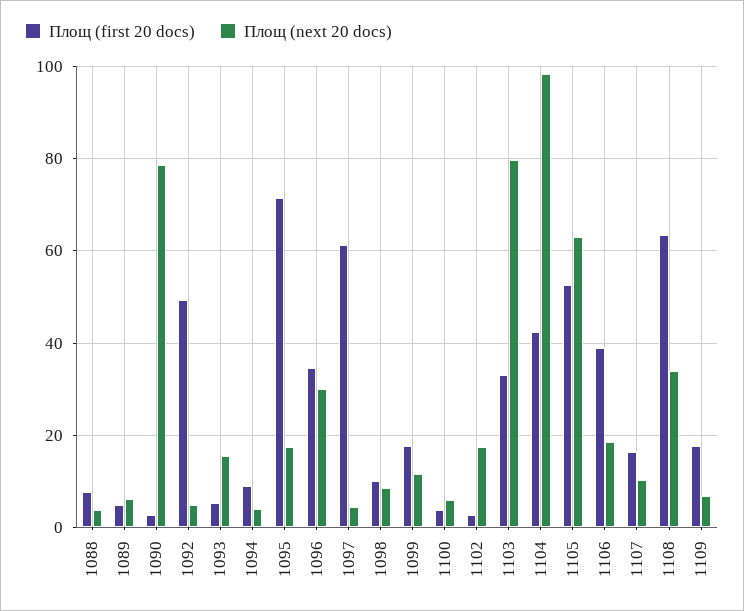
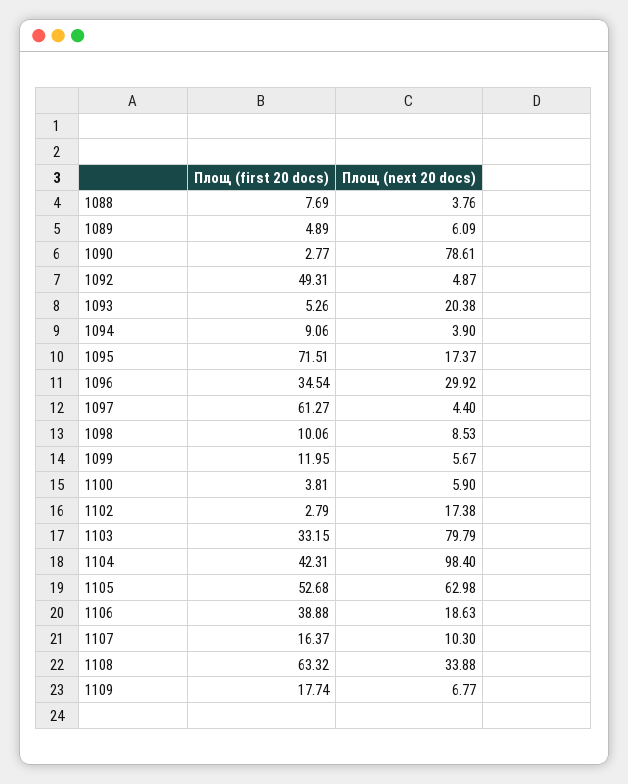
  {
    "Площ (first 20 docs)": {
      "1088": 7.69,
      "1089": 4.89,
      "1090": 2.77,
      "1092": 49.31,
      "1093": 5.26,
      "1094": 9.06,
      "1095": 71.51,
      "1096": 34.54,
      "1097": 61.27,
      "1098": 10.06,
-     "1099": 18,
+     "1099": 11.95,
      "1100": 3.81,
      "1102": 2.79,
      "1103": 33.15,
      "1104": 42.31,
      "1105": 52.68,
      "1106": 38.88,
      "1107": 16.37,
      "1108": 63.32,
      "1109": 17.74
    },
    "Площ (next 20 docs)": {
      "1088": 3.76,
      "1089": 6.09,
      "1090": 78.61,
      "1092": 4.87,
-     "1093": 16,
+     "1093": 20.38,
      "1094": 3.9,
      "1095": 17.37,
      "1096": 29.92,
      "1097": 4.4,
      "1098": 8.53,
-     "1099": 12,
+     "1099": 5.67,
      "1100": 5.9,
      "1102": 17.38,
      "1103": 79.79,
      "1104": 98.4,
      "1105": 62.98,
      "1106": 18.63,
      "1107": 10.3,
      "1108": 33.88,
      "1109": 6.77
    }
  }

